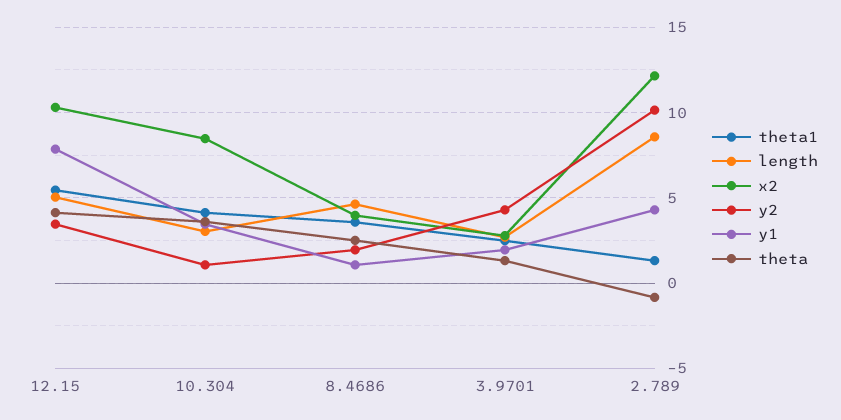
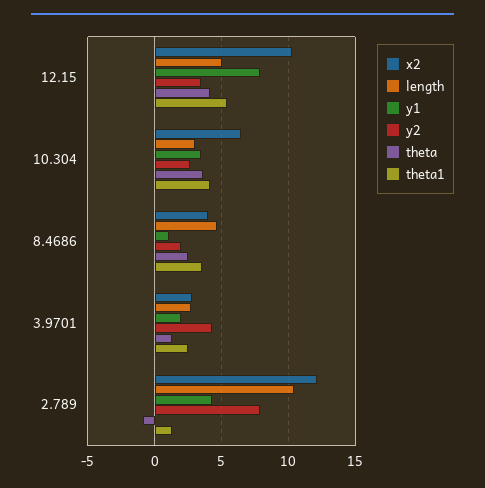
  {
    "theta1": {
      "12.15": 5.5,
      "10.304": 4,
      "8.4686": 3.5,
      "3.9701": 2.5,
      "2.789": 1.5
    },
    "length": {
      "12.15": 5,
      "10.304": 3,
      "8.4686": 4.5,
      "3.9701": 2.5,
-     "2.789": 8.5
+     "2.789": 10.5
    },
    "x2": {
      "12.15": 10.5,
-     "10.304": 8.5,
+     "10.304": 6.5,
      "8.4686": 4,
      "3.9701": 3,
      "2.789": 12
    },
    "y2": {
      "12.15": 3.5,
-     "10.304": 1,
+     "10.304": 2.5,
      "8.4686": 2,
      "3.9701": 4.5,
-     "2.789": 10
+     "2.789": 8
    },
    "y1": {
      "12.15": 8,
      "10.304": 3.5,
      "8.4686": 1,
      "3.9701": 2,
      "2.789": 4.5
    },
    "theta": {
      "12.15": 4,
      "10.304": 3.5,
      "8.4686": 2.5,
      "3.9701": 1.5,
      "2.789": -1
    }
  }

